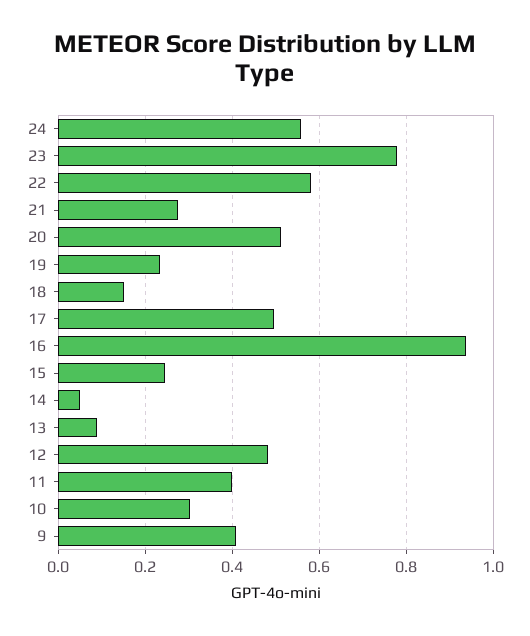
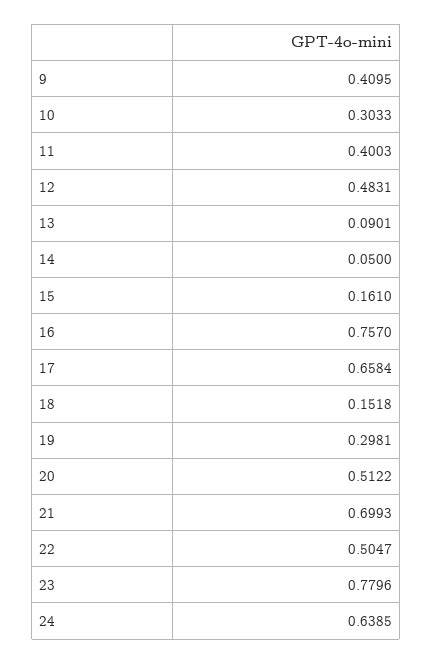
  {
-   "24": 0.56,
+   "24": 0.6385,
    "23": 0.7796,
-   "22": 0.58,
+   "22": 0.5047,
-   "21": 0.28,
+   "21": 0.6993,
    "20": 0.5122,
-   "19": 0.24,
+   "19": 0.2981,
    "18": 0.1518,
-   "17": 0.5,
+   "17": 0.6584,
-   "16": 0.94,
+   "16": 0.757,
-   "15": 0.24,
+   "15": 0.161,
    "14": 0.05,
    "13": 0.0901,
    "12": 0.4831,
    "11": 0.4003,
    "10": 0.3033,
    "9": 0.4095
  }

